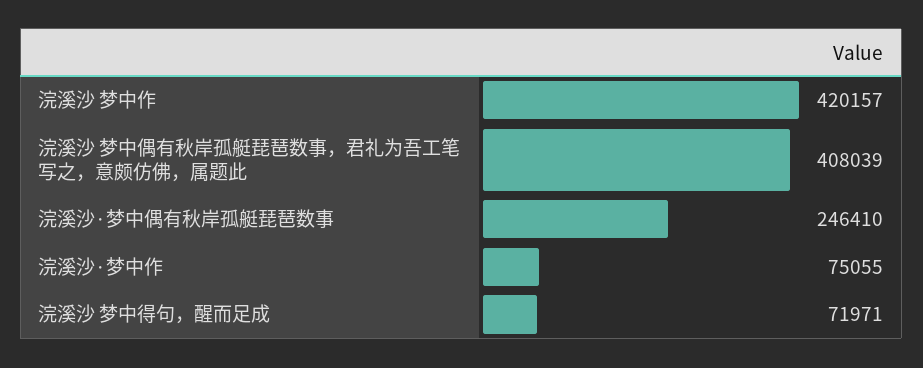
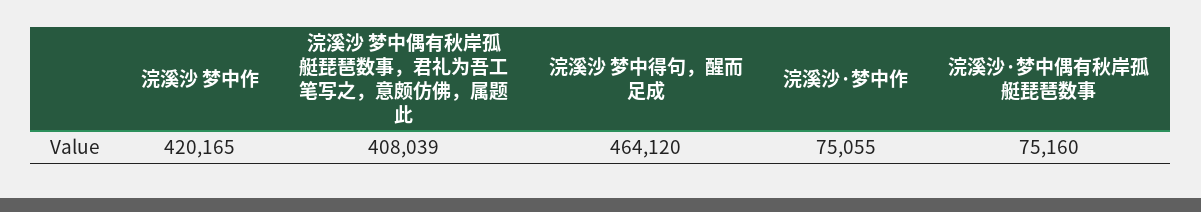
  {
-   "浣溪沙 梦中作": 420157,
+   "浣溪沙 梦中作": 420165,
    "浣溪沙 梦中偶有秋岸孤艇琵琶数事，君礼为吾工笔写之，意颇仿佛，属题此": 408039,
-   "浣溪沙·梦中偶有秋岸孤艇琵琶数事": 246410,
+   "浣溪沙·梦中偶有秋岸孤艇琵琶数事": 75160,
    "浣溪沙·梦中作": 75055,
-   "浣溪沙 梦中得句，醒而足成": 71971
+   "浣溪沙 梦中得句，醒而足成": 464120
  }

